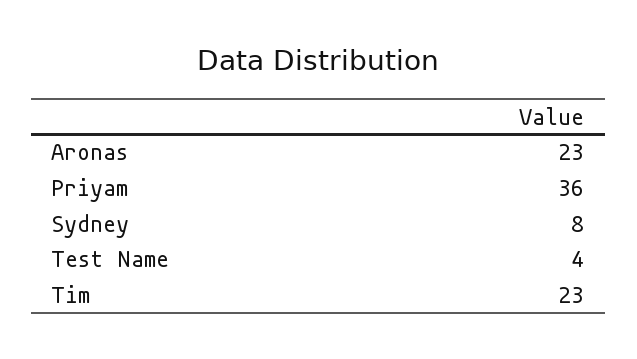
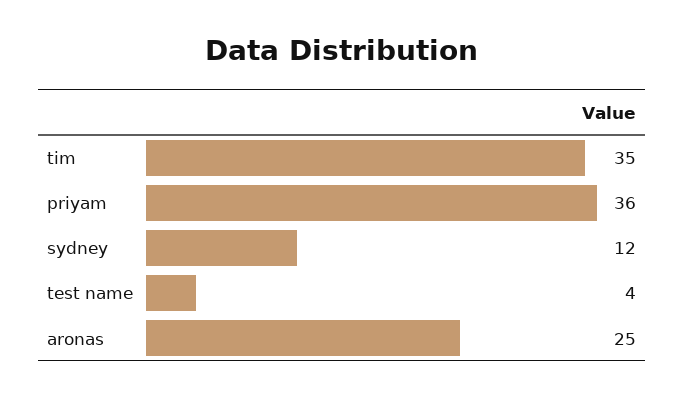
  {
-   "Aronas": 23,
+   "Aronas": 25,
    "Priyam": 36,
-   "Sydney": 8,
+   "Sydney": 12,
    "Test Name": 4,
-   "Tim": 23
+   "Tim": 35
  }

